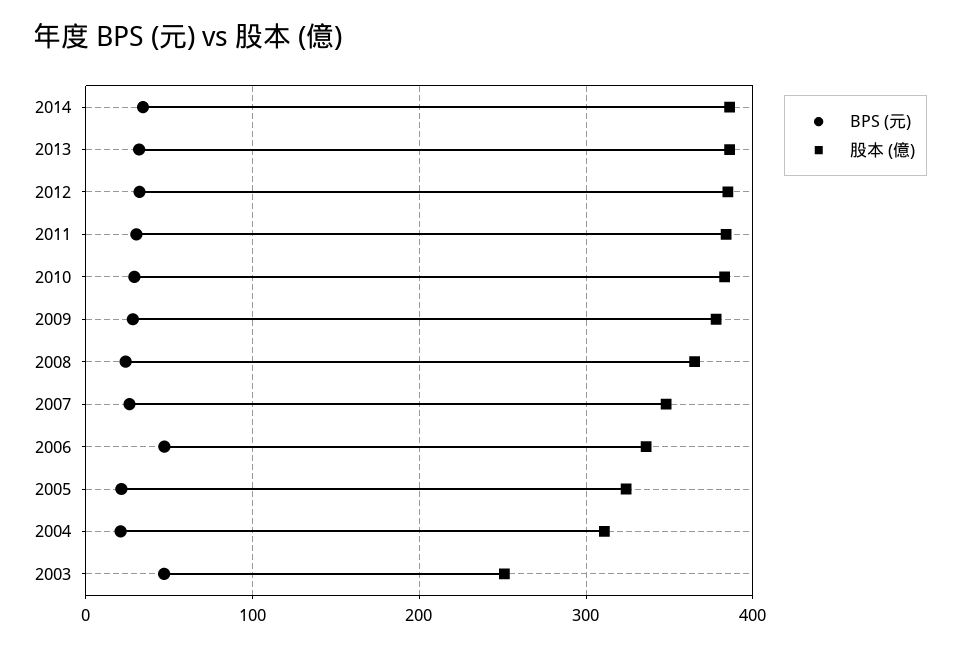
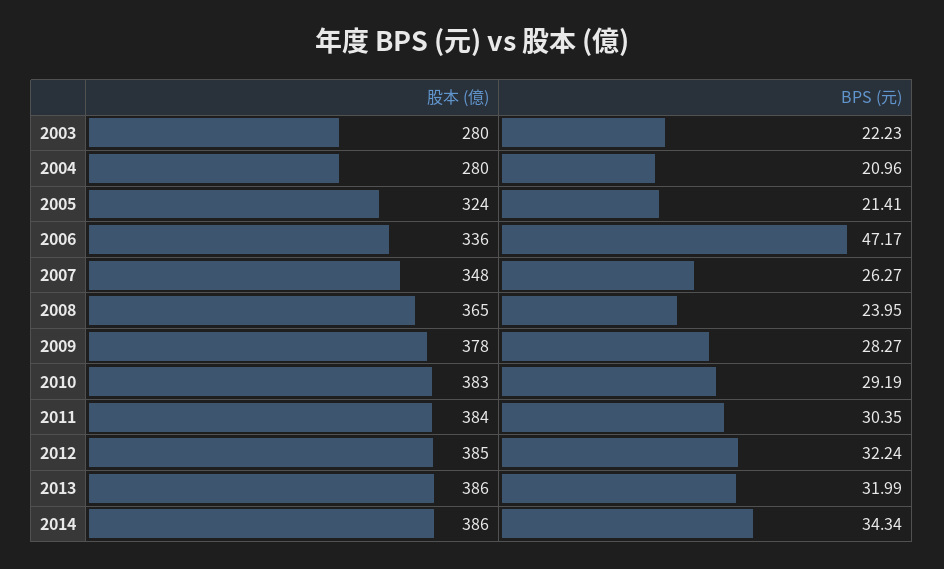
  {
    "BPS (元)": {
      "2014": 34.34,
      "2013": 31.99,
      "2012": 32.24,
      "2011": 30.35,
      "2010": 29.19,
      "2009": 28.27,
      "2008": 23.95,
      "2007": 26.27,
      "2006": 47.17,
      "2005": 21.41,
      "2004": 20.96,
-     "2003": 50
+     "2003": 22.23
    },
    "股本 (億)": {
      "2014": 386,
      "2013": 386,
      "2012": 385,
      "2011": 384,
      "2010": 383,
      "2009": 378,
      "2008": 365,
      "2007": 348,
      "2006": 336,
      "2005": 324,
-     "2004": 310,
+     "2004": 280,
-     "2003": 250
+     "2003": 280
    }
  }

